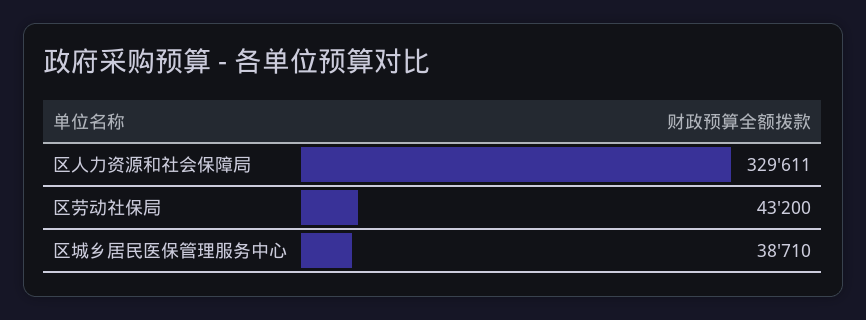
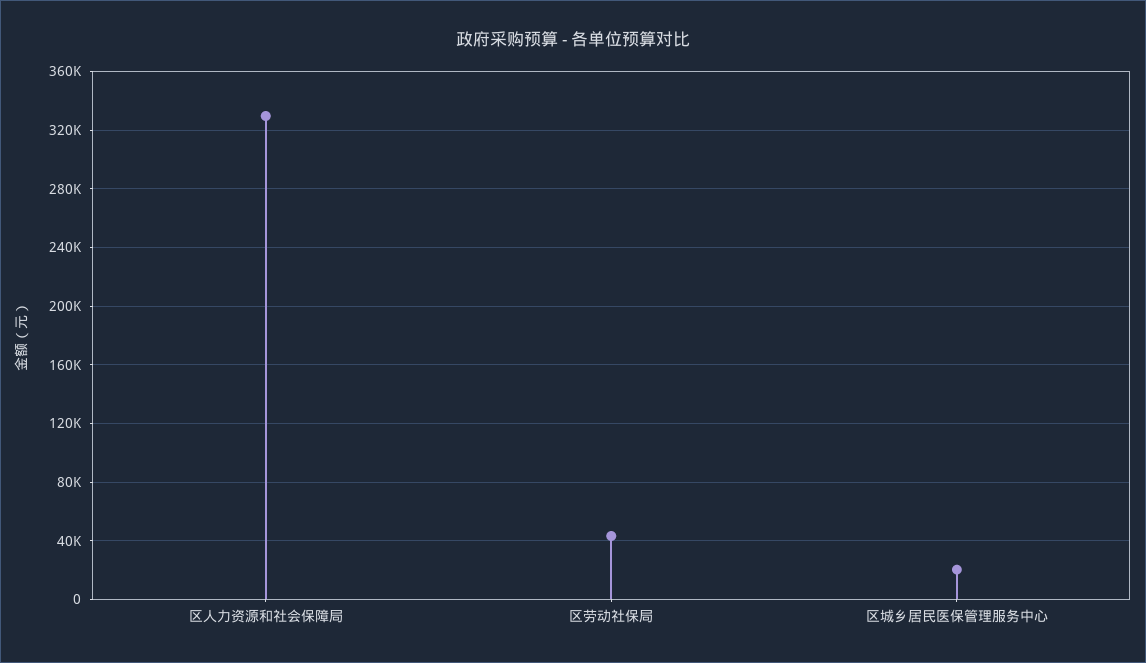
  {
    "区人力资源和社会保障局": 329611,
    "区劳动社保局": 43200,
-   "区城乡居民医保管理服务中心": 38710
+   "区城乡居民医保管理服务中心": 20000
  }

